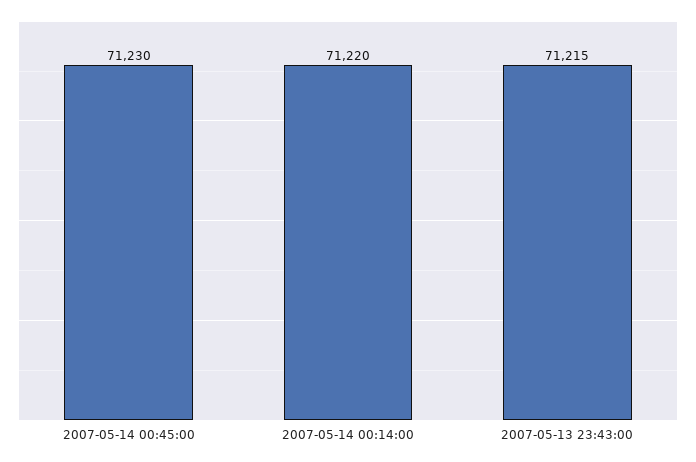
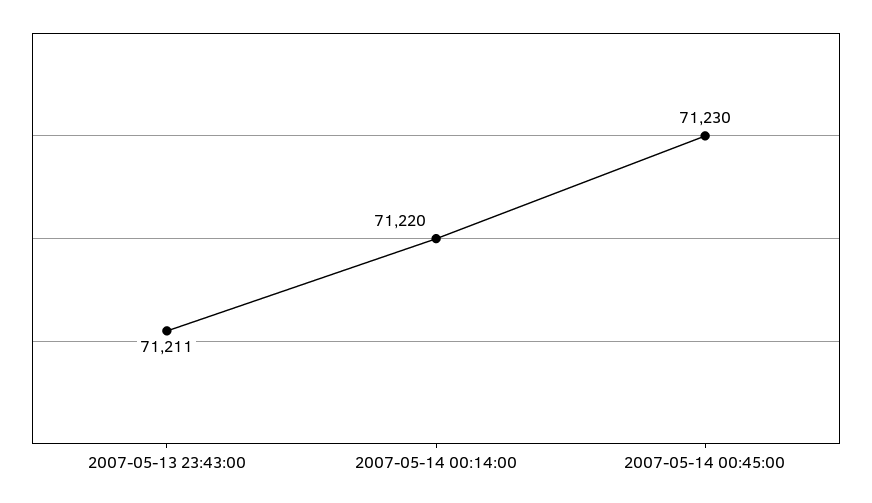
  {
    "2007-05-14 00:45:00": 71230,
    "2007-05-14 00:14:00": 71220,
-   "2007-05-13 23:43:00": 71215
+   "2007-05-13 23:43:00": 71211
  }

